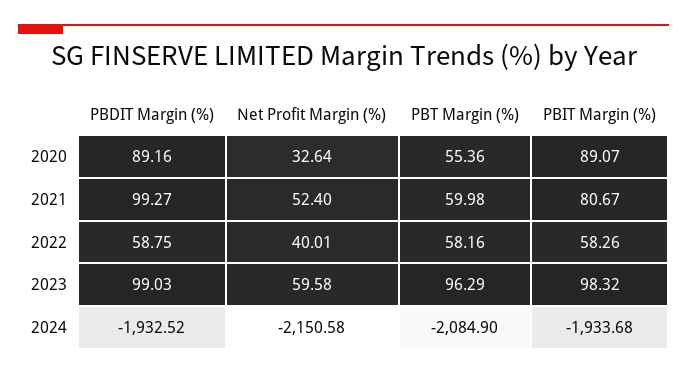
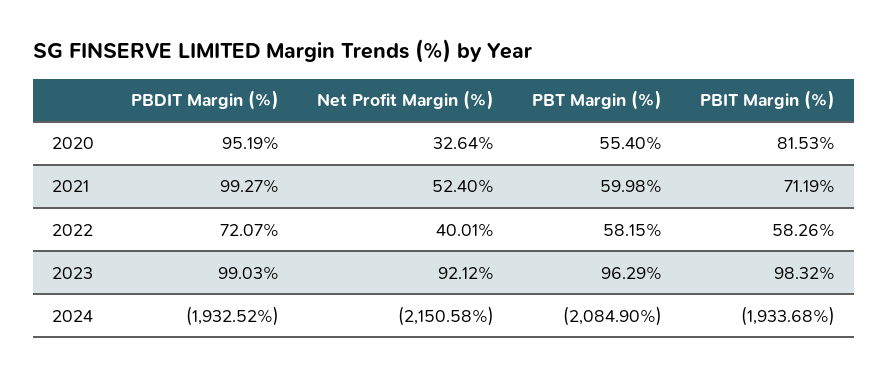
  {
    "PBDIT Margin (%)": {
-     "2020": 89.16,
+     "2020": 95.19,
      "2021": 99.27,
-     "2022": 58.75,
+     "2022": 72.07,
      "2023": 99.03,
      "2024": -1932.52
    },
    "Net Profit Margin (%)": {
      "2020": 32.64,
      "2021": 52.4,
      "2022": 40.01,
-     "2023": 59.58,
+     "2023": 92.12,
      "2024": -2150.58
    },
    "PBT Margin (%)": {
-     "2020": 55.36,
+     "2020": 55.4,
      "2021": 59.98,
-     "2022": 58.16,
+     "2022": 58.15,
      "2023": 96.29,
      "2024": -2084.9
    },
    "PBIT Margin (%)": {
-     "2020": 89.07,
+     "2020": 81.53,
-     "2021": 80.67,
+     "2021": 71.19,
      "2022": 58.26,
      "2023": 98.32,
      "2024": -1933.68
    }
  }

